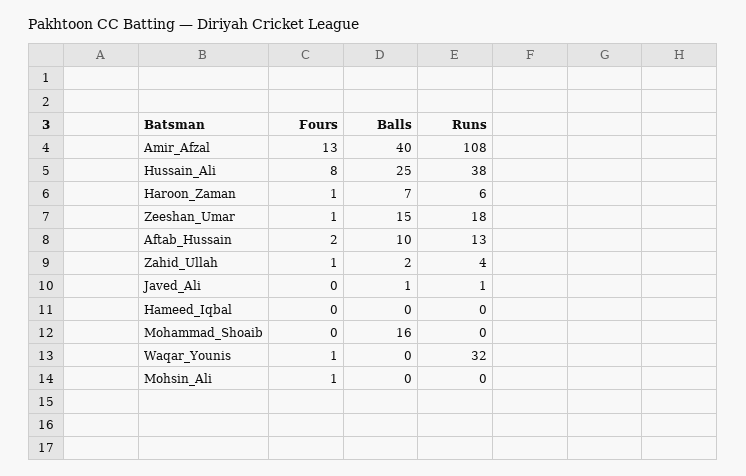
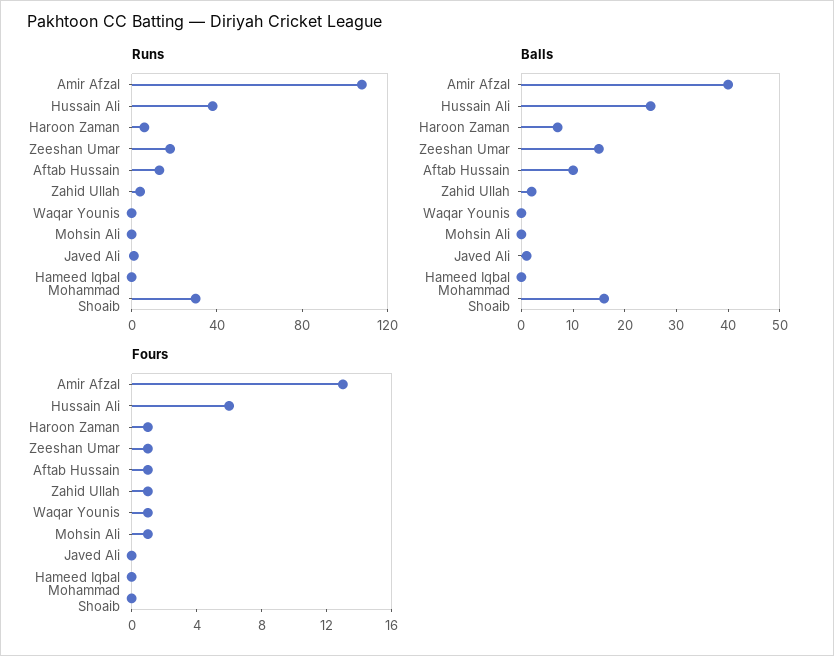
  {
    "Fours": {
      "Amir_Afzal": 13,
-     "Hussain_Ali": 8,
+     "Hussain_Ali": 6,
      "Haroon_Zaman": 1,
      "Zeeshan_Umar": 1,
-     "Aftab_Hussain": 2,
+     "Aftab_Hussain": 1,
      "Zahid_Ullah": 1,
      "Javed_Ali": 0,
      "Hameed_Iqbal": 0,
      "Mohammad_Shoaib": 0,
      "Waqar_Younis": 1,
      "Mohsin_Ali": 1
    },
    "Balls": {
      "Amir_Afzal": 40,
      "Hussain_Ali": 25,
      "Haroon_Zaman": 7,
      "Zeeshan_Umar": 15,
      "Aftab_Hussain": 10,
      "Zahid_Ullah": 2,
      "Javed_Ali": 1,
      "Hameed_Iqbal": 0,
      "Mohammad_Shoaib": 16,
      "Waqar_Younis": 0,
      "Mohsin_Ali": 0
    },
    "Runs": {
      "Amir_Afzal": 108,
      "Hussain_Ali": 38,
      "Haroon_Zaman": 6,
      "Zeeshan_Umar": 18,
      "Aftab_Hussain": 13,
      "Zahid_Ullah": 4,
      "Javed_Ali": 1,
      "Hameed_Iqbal": 0,
-     "Mohammad_Shoaib": 0,
+     "Mohammad_Shoaib": 30,
-     "Waqar_Younis": 32,
+     "Waqar_Younis": 0,
      "Mohsin_Ali": 0
    }
  }

